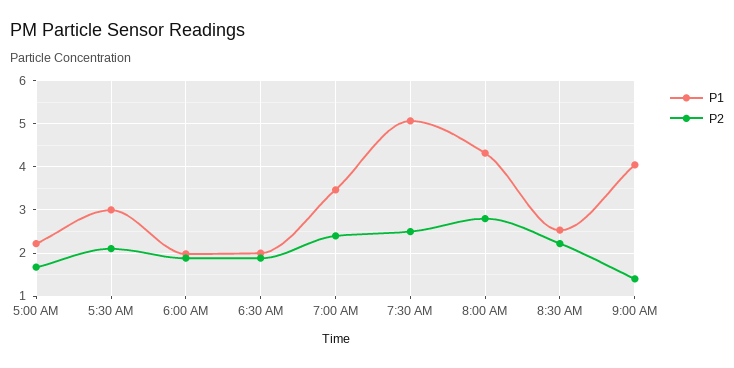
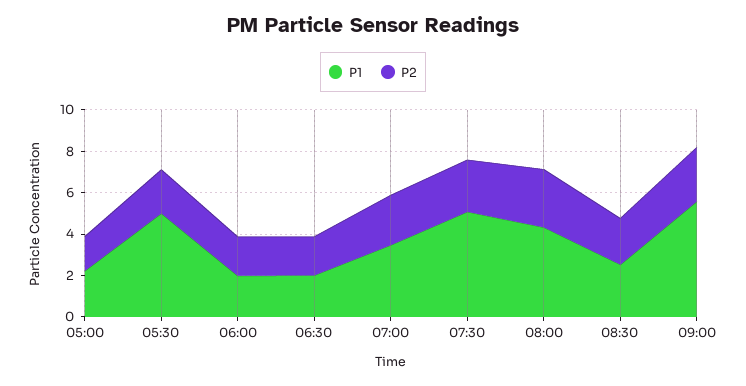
  {
    "P1": {
      "5:00 AM": 2.2,
-     "5:30 AM": 3,
+     "5:30 AM": 5,
      "6:00 AM": 2,
      "6:30 AM": 2,
      "7:00 AM": 3.4,
      "7:30 AM": 5,
      "8:00 AM": 4.4,
      "8:30 AM": 2.6,
-     "9:00 AM": 4
+     "9:00 AM": 5.5
    },
    "P2": {
      "5:00 AM": 1.6,
      "5:30 AM": 2.2,
      "6:00 AM": 1.8,
      "6:30 AM": 1.8,
      "7:00 AM": 2.4,
      "7:30 AM": 2.6,
      "8:00 AM": 2.8,
      "8:30 AM": 2.2,
-     "9:00 AM": 1.4
+     "9:00 AM": 2.5
    }
  }

